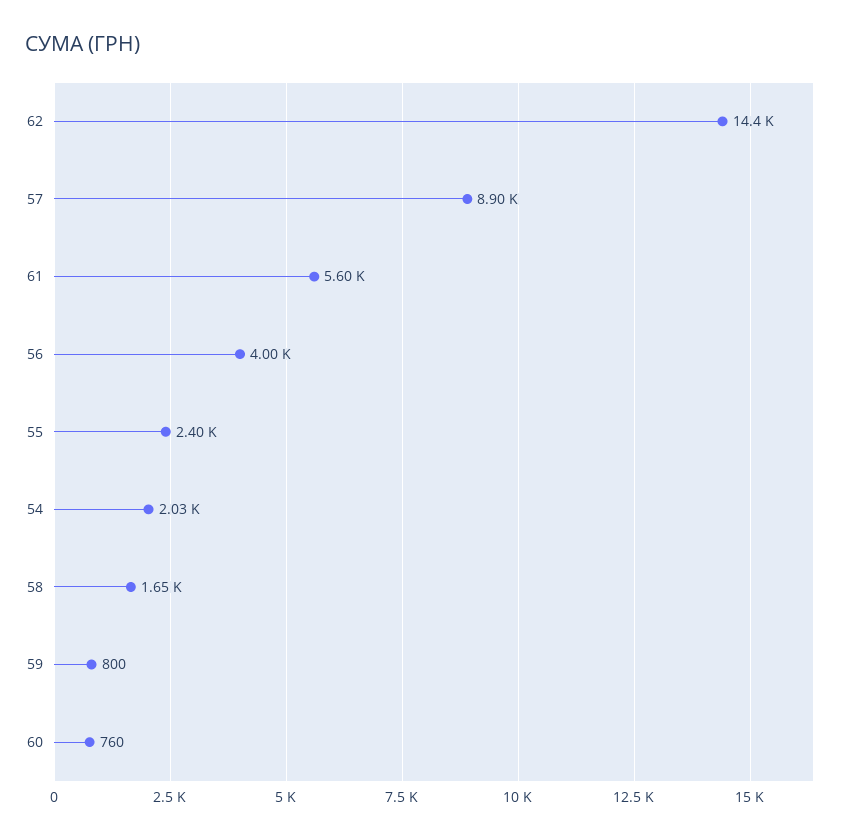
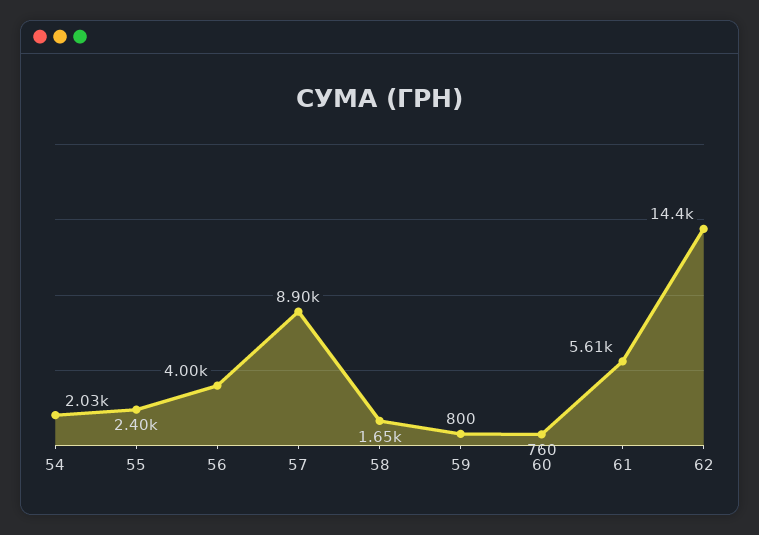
  {
    "62": 14400,
    "57": 8900,
-   "61": 5600,
+   "61": 5610,
    "56": 4000,
    "55": 2400,
    "54": 2030,
    "58": 1650,
    "59": 800,
    "60": 760
  }

